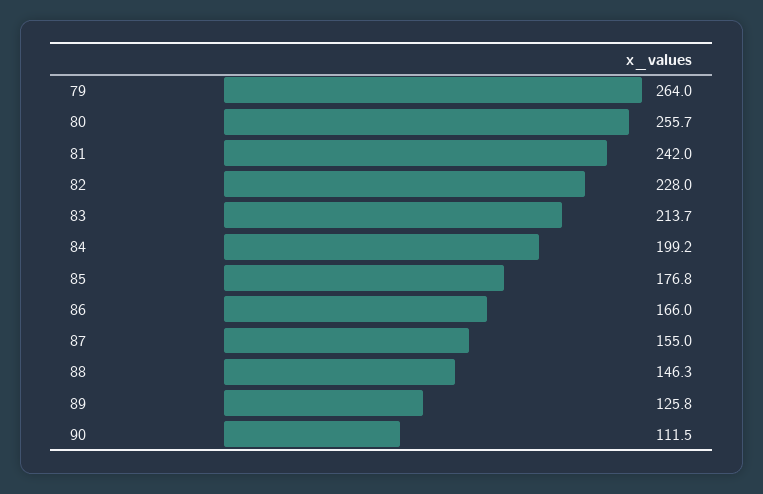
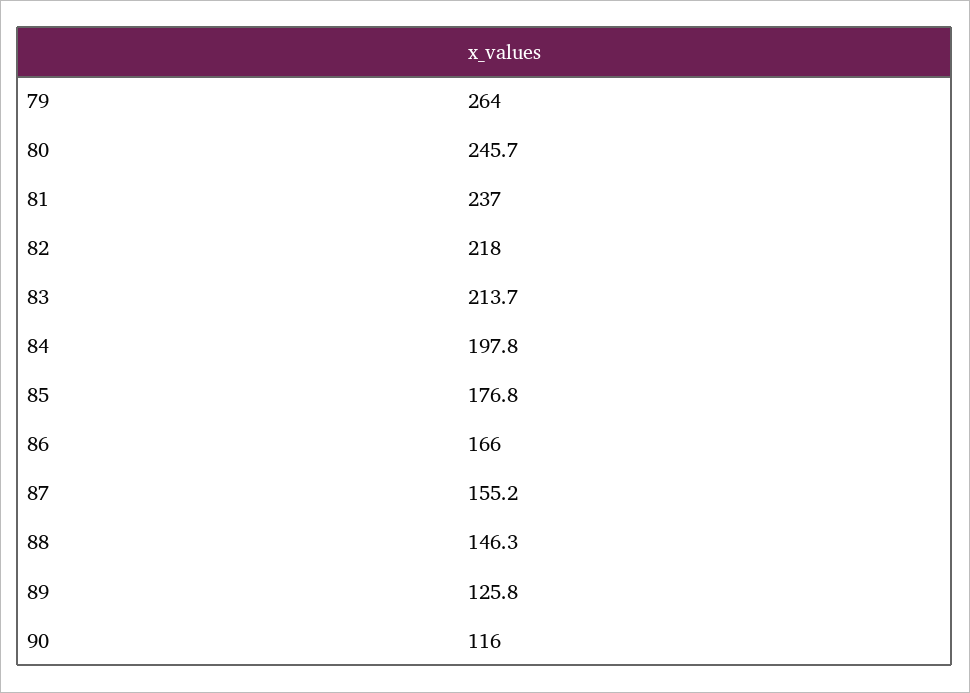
  {
    "79": 264,
-   "80": 255.7,
+   "80": 245.7,
-   "81": 242,
+   "81": 237,
-   "82": 228,
+   "82": 218,
    "83": 213.7,
-   "84": 199.2,
+   "84": 197.8,
    "85": 176.8,
    "86": 166,
-   "87": 155,
+   "87": 155.2,
    "88": 146.3,
    "89": 125.8,
-   "90": 111.5
+   "90": 116
  }

